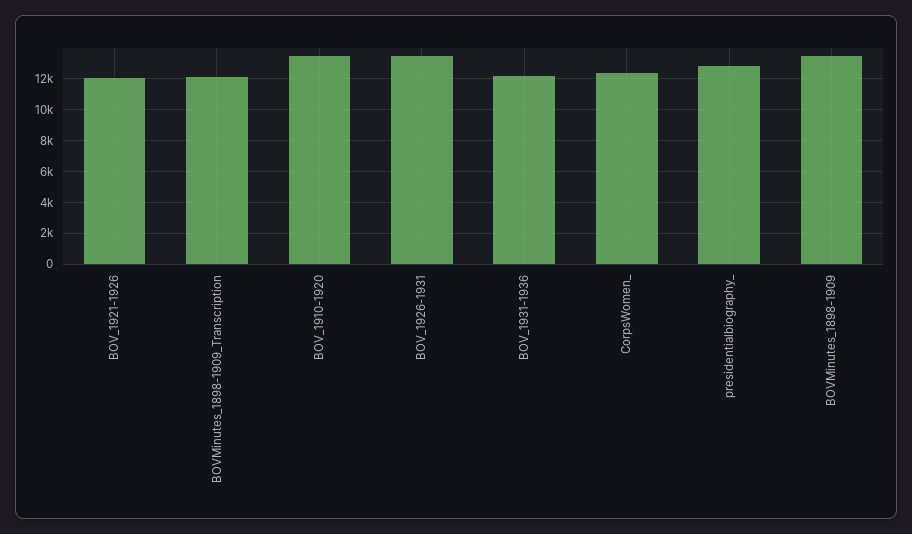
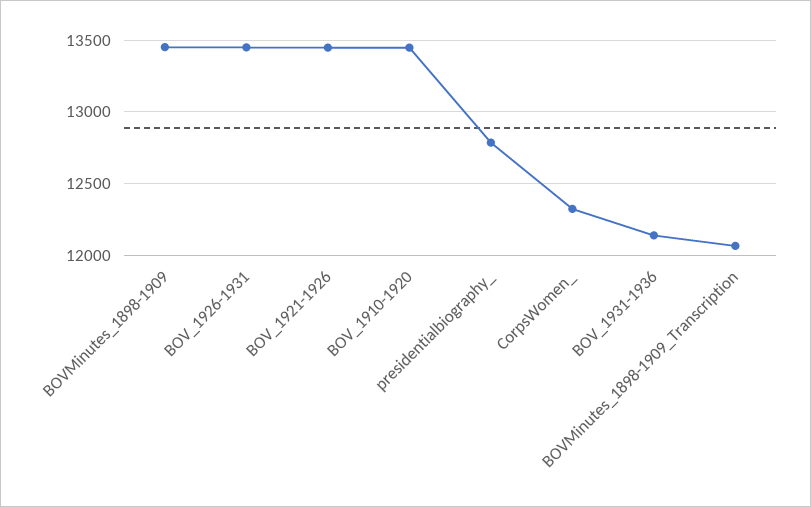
  {
-   "BOV_1921-1926": 12000,
+   "BOV_1921-1926": 13450,
    "BOVMinutes_1898-1909_Transcription": 12050,
    "BOV_1910-1920": 13450,
    "BOV_1926-1931": 13450,
    "BOV_1931-1936": 12150,
    "CorpsWomen_": 12300,
    "presidentialbiography_": 12800,
    "BOVMinutes_1898-1909": 13450
  }

